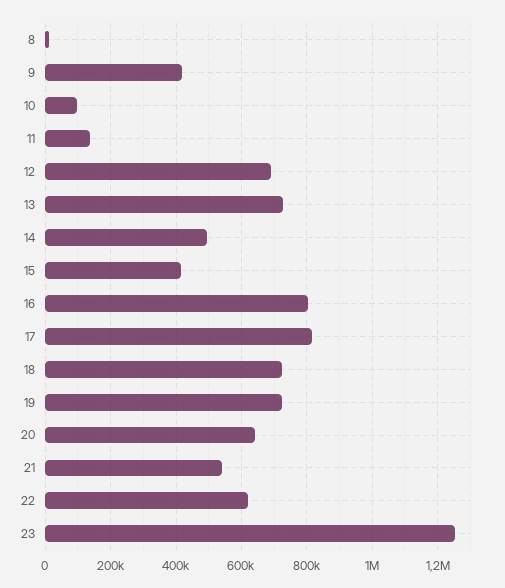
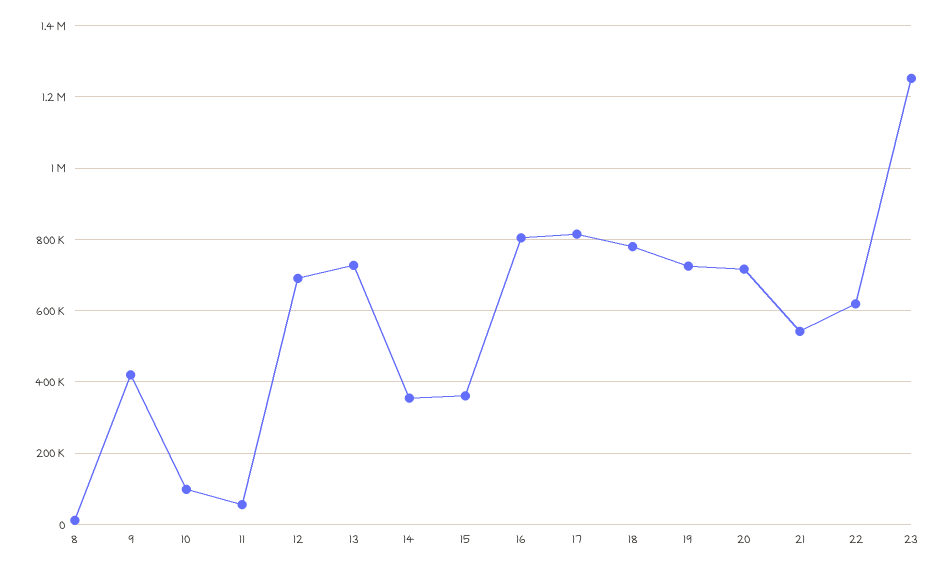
  {
    "8": 20000,
    "9": 420000,
    "10": 100000,
-   "11": 140000,
+   "11": 60000,
    "12": 700000,
    "13": 720000,
-   "14": 500000,
+   "14": 360000,
-   "15": 420000,
+   "15": 360000,
    "16": 800000,
    "17": 820000,
-   "18": 720000,
+   "18": 780000,
    "19": 720000,
-   "20": 640000,
+   "20": 720000,
    "21": 540000,
    "22": 620000,
    "23": 1260000
  }

